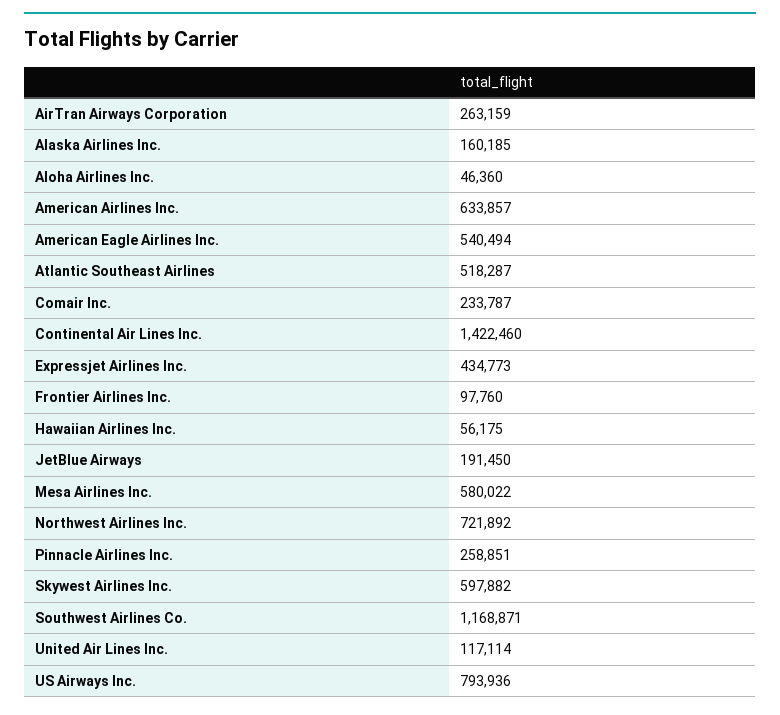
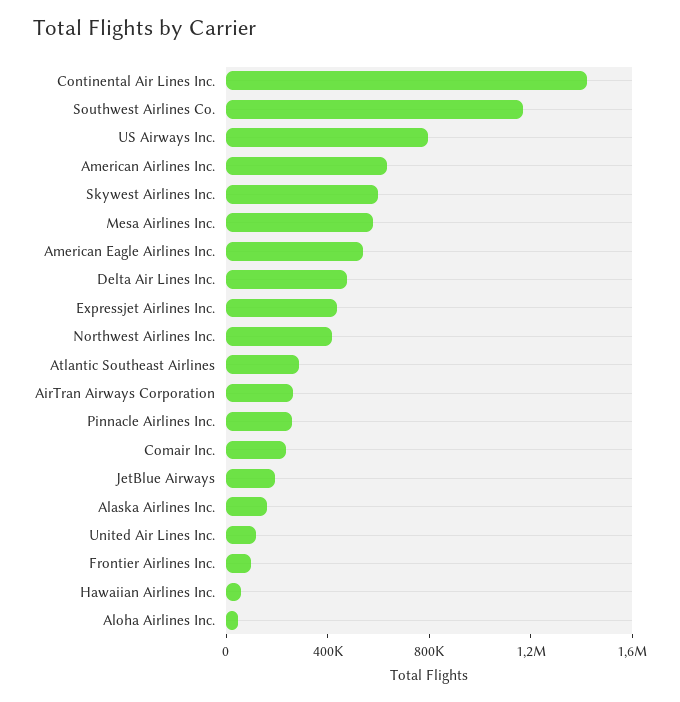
  {
    "AirTran Airways Corporation": 263159,
    "Alaska Airlines Inc.": 160185,
    "Aloha Airlines Inc.": 46360,
    "American Airlines Inc.": 633857,
    "American Eagle Airlines Inc.": 540494,
-   "Atlantic Southeast Airlines": 518287,
+   "Atlantic Southeast Airlines": 300000,
    "Comair Inc.": 233787,
    "Continental Air Lines Inc.": 1422460,
    "Expressjet Airlines Inc.": 434773,
    "Frontier Airlines Inc.": 97760,
    "Hawaiian Airlines Inc.": 56175,
    "JetBlue Airways": 191450,
    "Mesa Airlines Inc.": 580022,
-   "Northwest Airlines Inc.": 721892,
+   "Northwest Airlines Inc.": 400000,
    "Pinnacle Airlines Inc.": 258851,
    "Skywest Airlines Inc.": 597882,
    "Southwest Airlines Co.": 1168871,
    "United Air Lines Inc.": 117114,
-   "US Airways Inc.": 793936
+   "US Airways Inc.": 793936,
+   "Delta Air Lines Inc.": 500000
  }

